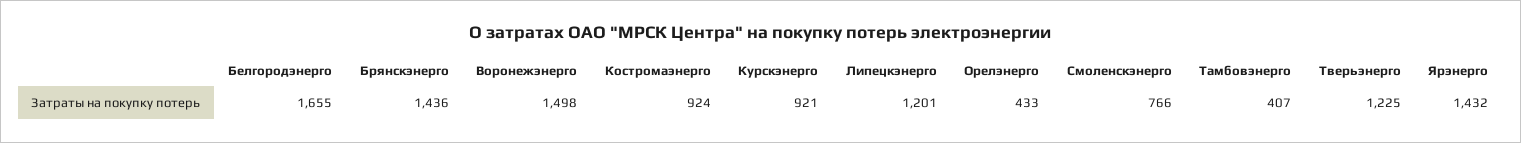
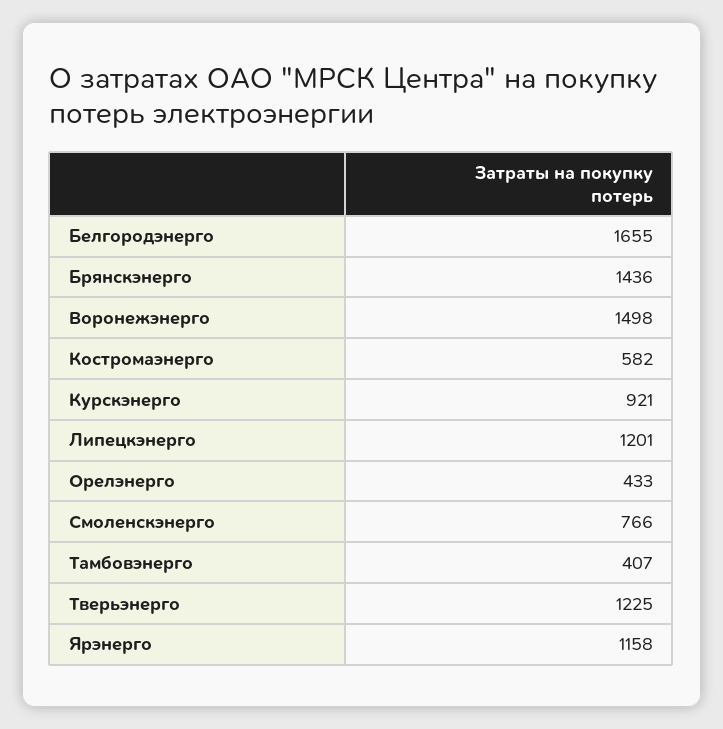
  {
    "Белгородэнерго": 1655,
    "Брянскэнерго": 1436,
    "Воронежэнерго": 1498,
-   "Костромаэнерго": 924,
+   "Костромаэнерго": 582,
    "Курскэнерго": 921,
    "Липецкэнерго": 1201,
    "Орелэнерго": 433,
    "Смоленскэнерго": 766,
    "Тамбовэнерго": 407,
    "Тверьэнерго": 1225,
-   "Ярэнерго": 1432
+   "Ярэнерго": 1158
  }

